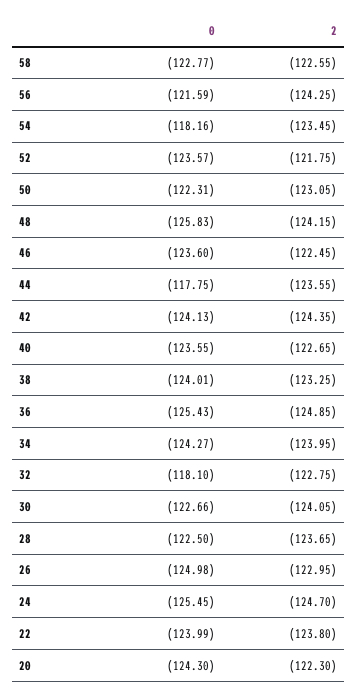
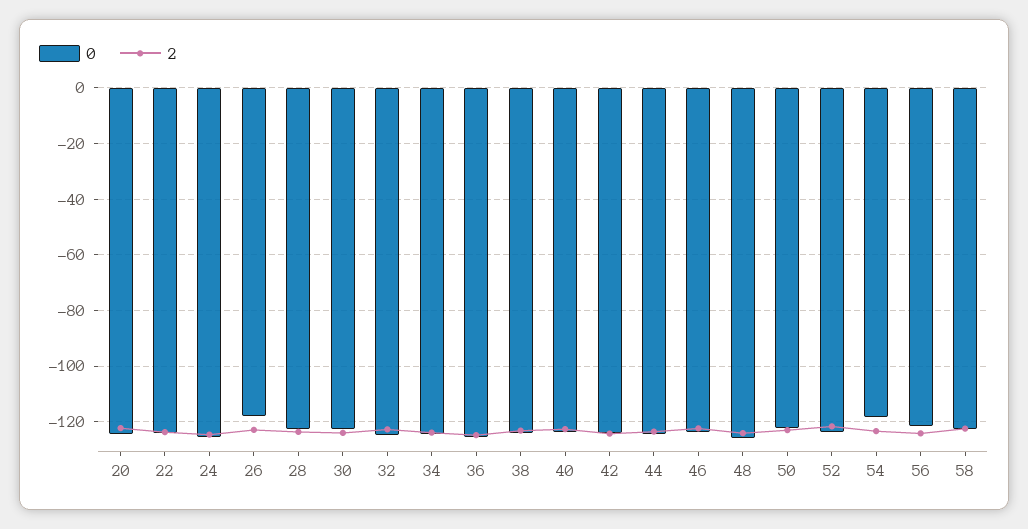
  {
    "0": {
      "58": -122.77,
      "56": -121.59,
      "54": -118.16,
      "52": -123.57,
      "50": -122.31,
      "48": -125.83,
      "46": -123.6,
-     "44": -117.75,
+     "44": -125,
      "42": -124.13,
      "40": -123.55,
      "38": -124.01,
      "36": -125.43,
      "34": -124.27,
-     "32": -118.1,
+     "32": -125,
      "30": -122.66,
      "28": -122.5,
-     "26": -124.98,
+     "26": -117.5,
      "24": -125.45,
      "22": -123.99,
      "20": -124.3
    },
    "2": {
      "58": -122.55,
      "56": -124.25,
      "54": -123.45,
      "52": -121.75,
      "50": -123.05,
      "48": -124.15,
      "46": -122.45,
      "44": -123.55,
      "42": -124.35,
      "40": -122.65,
      "38": -123.25,
      "36": -124.85,
      "34": -123.95,
      "32": -122.75,
      "30": -124.05,
      "28": -123.65,
      "26": -122.95,
      "24": -124.7,
      "22": -123.8,
      "20": -122.3
    }
  }

